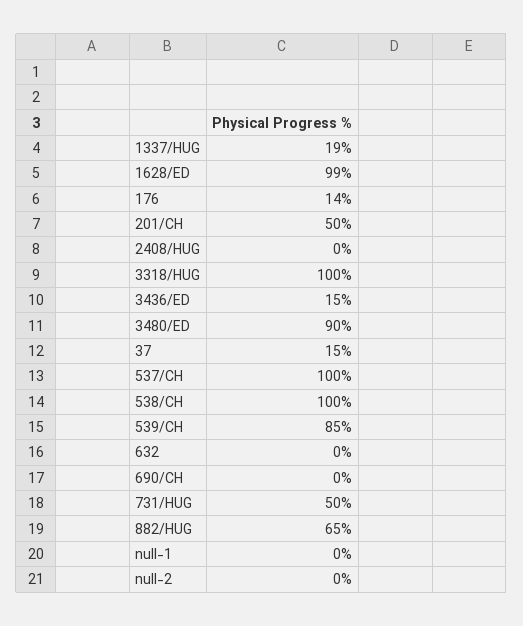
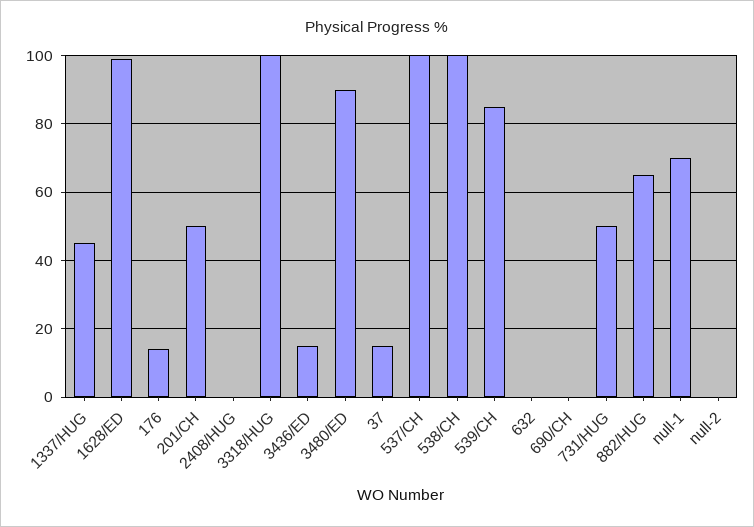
  {
-   "1337/HUG": 19,
+   "1337/HUG": 45,
    "1628/ED": 99,
    "176": 14,
    "201/CH": 50,
    "2408/HUG": 0,
    "3318/HUG": 100,
    "3436/ED": 15,
    "3480/ED": 90,
    "37": 15,
    "537/CH": 100,
    "538/CH": 100,
    "539/CH": 85,
    "632": 0,
    "690/CH": 0,
    "731/HUG": 50,
    "882/HUG": 65,
-   "null-1": 0,
+   "null-1": 70,
    "null-2": 0
  }

